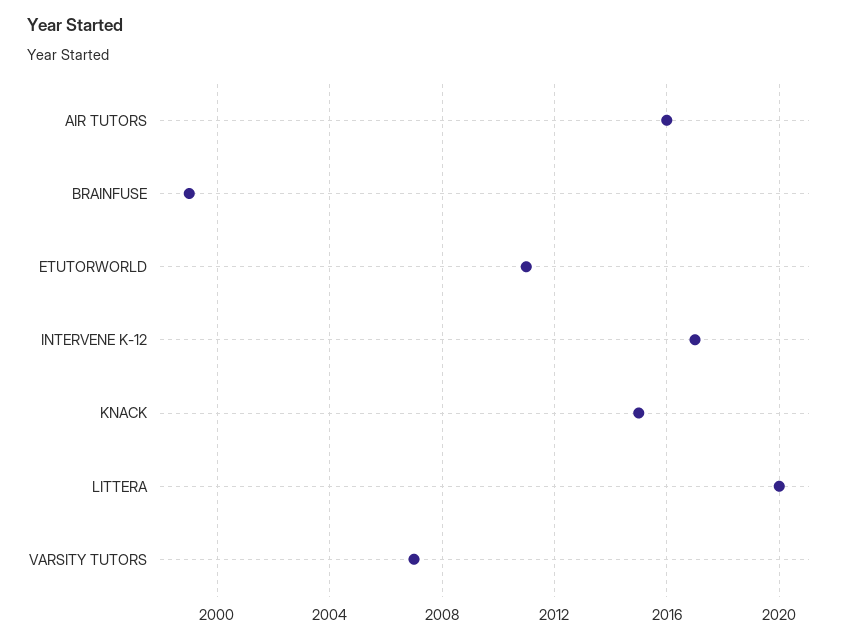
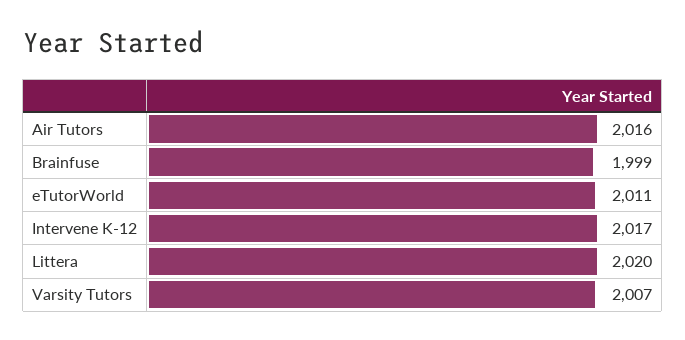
  {
    "AIR TUTORS": 2016,
    "BRAINFUSE": 1999,
    "ETUTORWORLD": 2011,
    "INTERVENE K-12": 2017,
-   "KNACK": 2015,
    "LITTERA": 2020,
    "VARSITY TUTORS": 2007
  }

